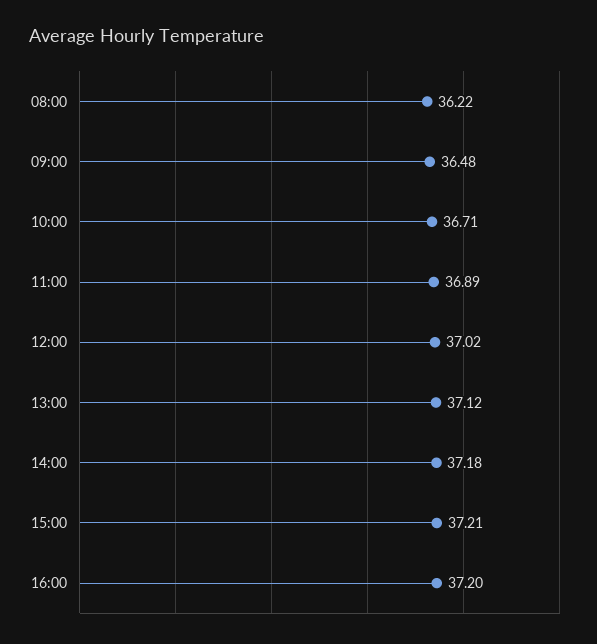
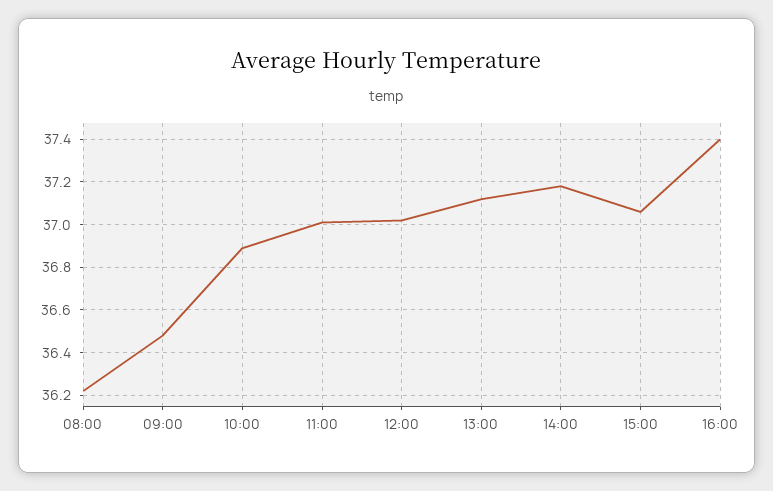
  {
    "08:00": 36.22,
    "09:00": 36.48,
-   "10:00": 36.71,
+   "10:00": 36.9,
-   "11:00": 36.89,
+   "11:00": 37,
    "12:00": 37.02,
    "13:00": 37.12,
    "14:00": 37.18,
-   "15:00": 37.21,
+   "15:00": 37.05,
-   "16:00": 37.2
+   "16:00": 37.4
  }

